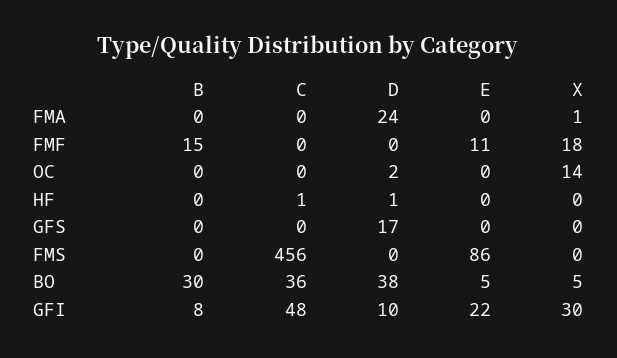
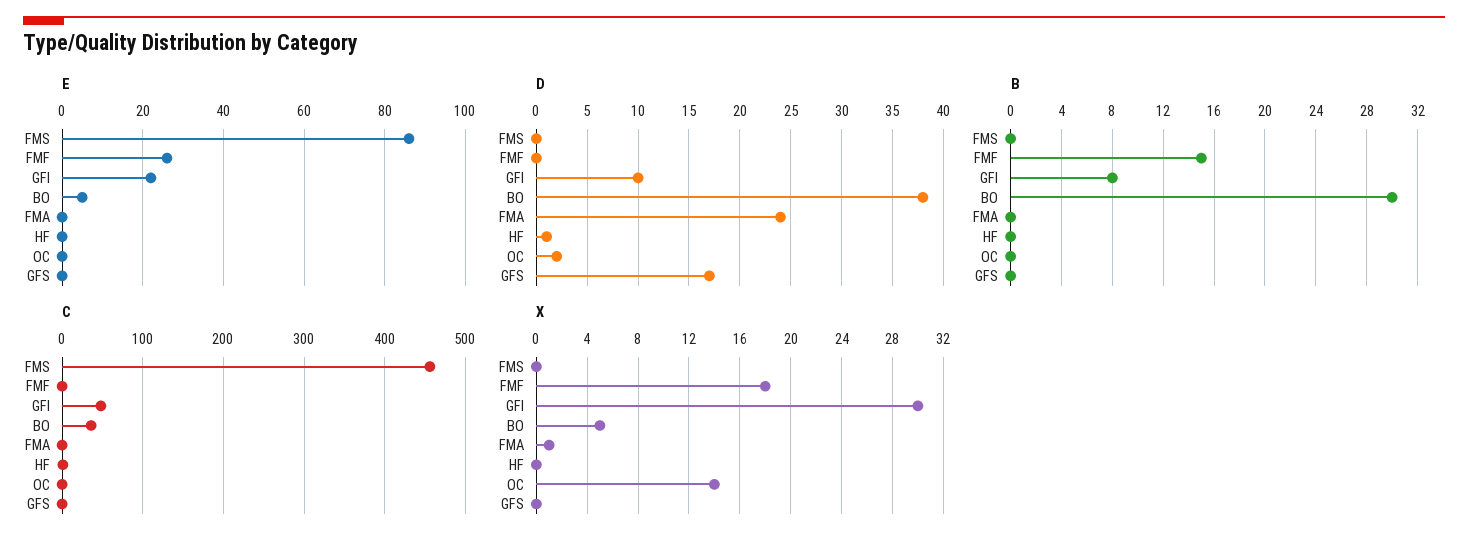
  {
    "B": {
      "FMA": 0,
      "FMF": 15,
      "OC": 0,
      "HF": 0,
      "GFS": 0,
      "FMS": 0,
      "BO": 30,
      "GFI": 8
    },
    "C": {
      "FMA": 0,
      "FMF": 0,
      "OC": 0,
      "HF": 1,
      "GFS": 0,
      "FMS": 456,
      "BO": 36,
      "GFI": 48
    },
    "D": {
      "FMA": 24,
      "FMF": 0,
      "OC": 2,
      "HF": 1,
      "GFS": 17,
      "FMS": 0,
      "BO": 38,
      "GFI": 10
    },
    "E": {
      "FMA": 0,
-     "FMF": 11,
+     "FMF": 25,
      "OC": 0,
      "HF": 0,
      "GFS": 0,
      "FMS": 86,
      "BO": 5,
      "GFI": 22
    },
    "X": {
      "FMA": 1,
      "FMF": 18,
      "OC": 14,
      "HF": 0,
      "GFS": 0,
      "FMS": 0,
      "BO": 5,
      "GFI": 30
    }
  }

